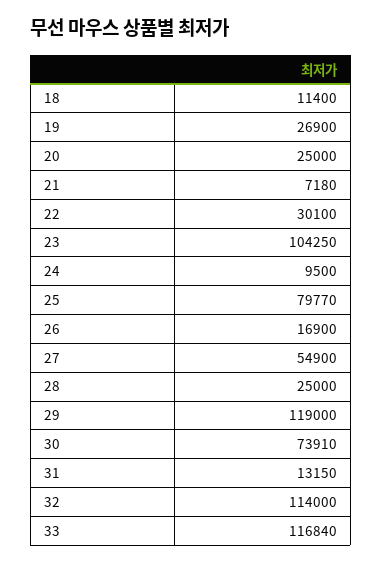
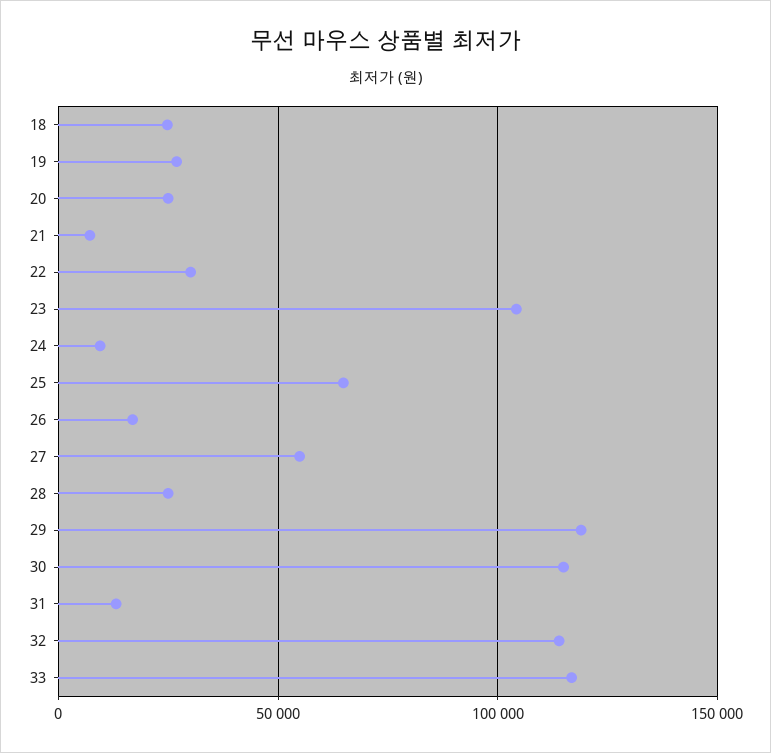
  {
-   "18": 11400,
+   "18": 25000,
    "19": 26900,
    "20": 25000,
    "21": 7180,
    "22": 30100,
    "23": 104250,
    "24": 9500,
-   "25": 79770,
+   "25": 65000,
    "26": 16900,
    "27": 54900,
    "28": 25000,
    "29": 119000,
-   "30": 73910,
+   "30": 115000,
    "31": 13150,
    "32": 114000,
    "33": 116840
  }

